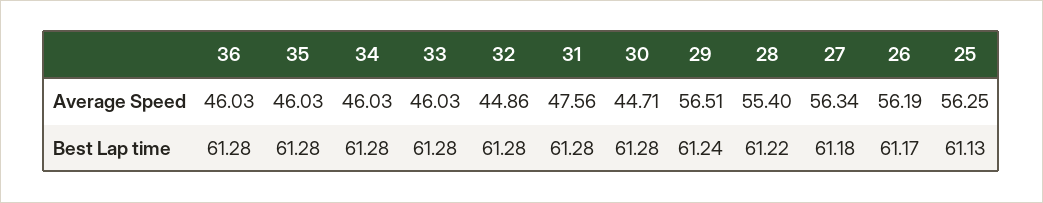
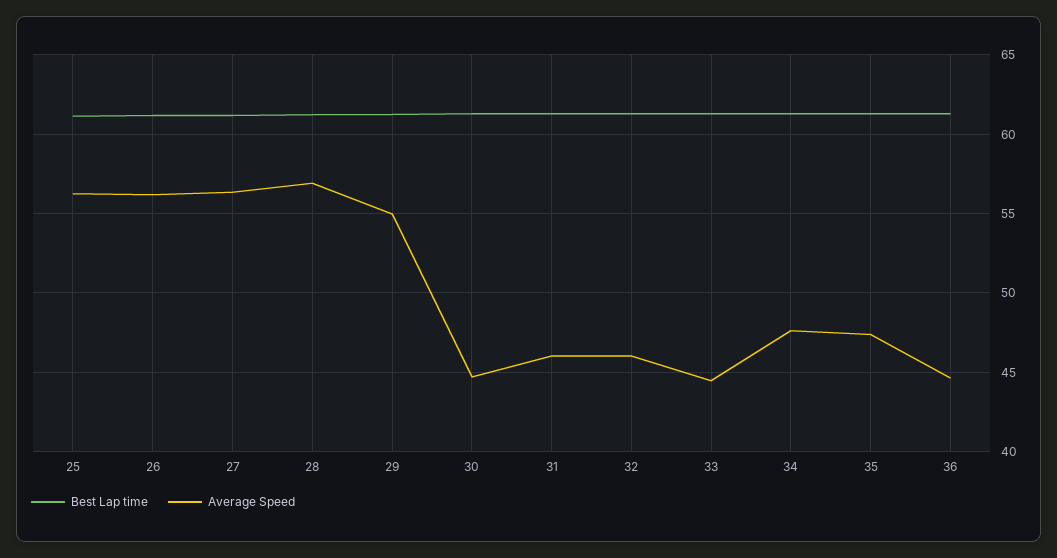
  {
    "Average Speed": {
-     "36": 46.03,
+     "36": 44.5,
-     "35": 46.03,
+     "35": 47.5,
-     "34": 46.03,
+     "34": 47.5,
-     "33": 46.03,
+     "33": 44.5,
-     "32": 44.86,
+     "32": 46,
-     "31": 47.56,
+     "31": 46,
      "30": 44.71,
-     "29": 56.51,
+     "29": 55,
-     "28": 55.4,
+     "28": 57,
      "27": 56.34,
      "26": 56.19,
      "25": 56.25
    },
    "Best Lap time": {
      "36": 61.28,
      "35": 61.28,
      "34": 61.28,
      "33": 61.28,
      "32": 61.28,
      "31": 61.28,
      "30": 61.28,
      "29": 61.24,
      "28": 61.22,
      "27": 61.18,
      "26": 61.17,
      "25": 61.13
    }
  }

